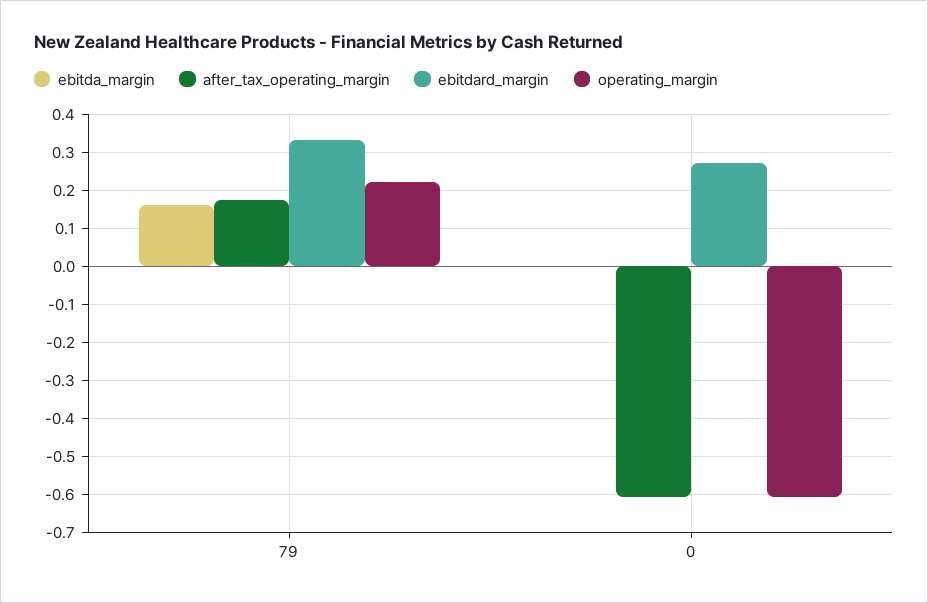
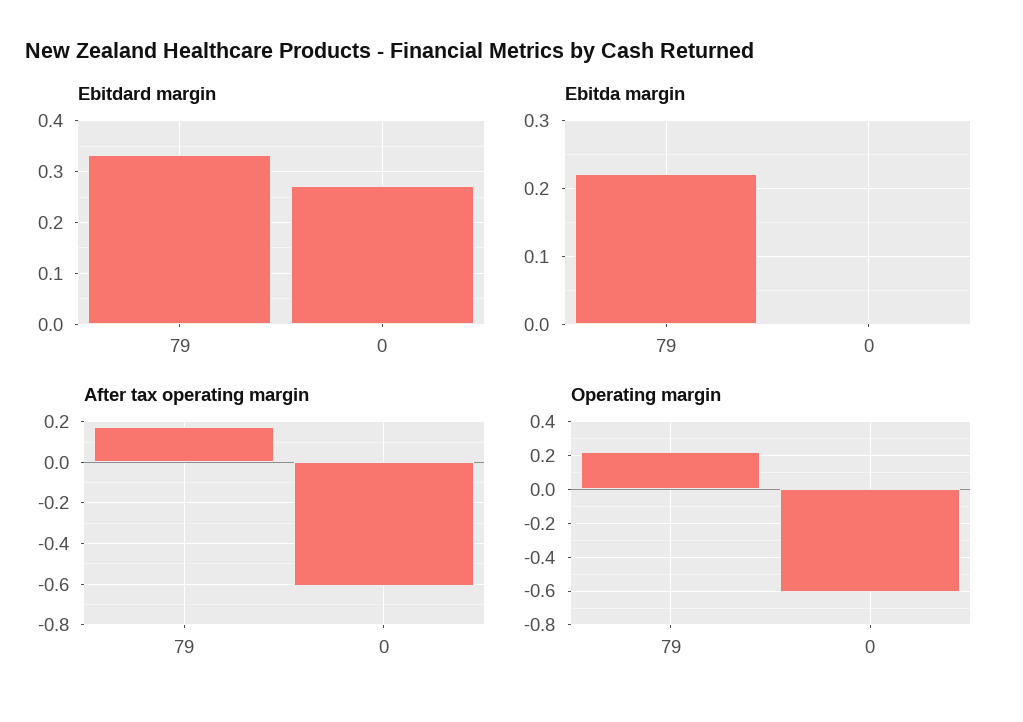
  {
    "ebitda_margin": {
-     "79": 0.16,
+     "79": 0.22,
      "0": 0
    },
    "after_tax_operating_margin": {
      "79": 0.18,
      "0": -0.6
    },
    "ebitdard_margin": {
      "79": 0.34,
      "0": 0.28
    },
    "operating_margin": {
      "79": 0.22,
      "0": -0.6
    }
  }

